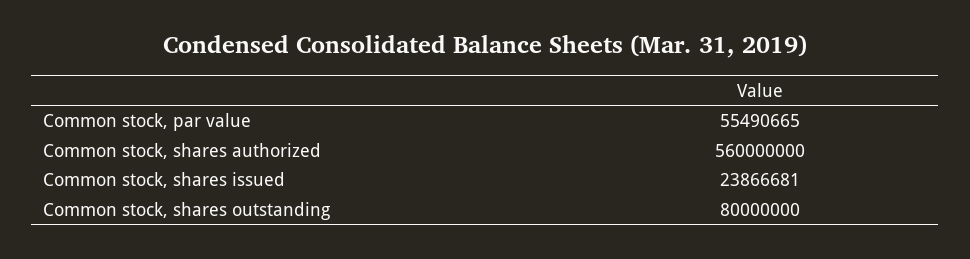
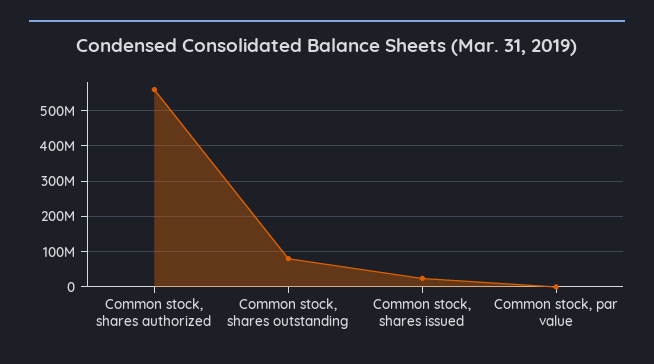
  {
-   "Common stock, par value": 55490665,
+   "Common stock, par value": 0,
    "Common stock, shares authorized": 560000000,
    "Common stock, shares issued": 23866681,
    "Common stock, shares outstanding": 80000000
  }

